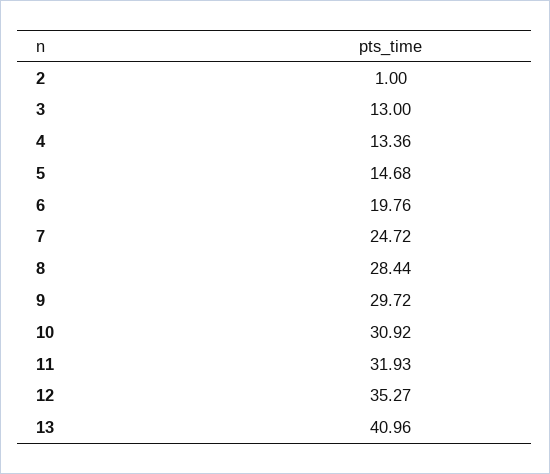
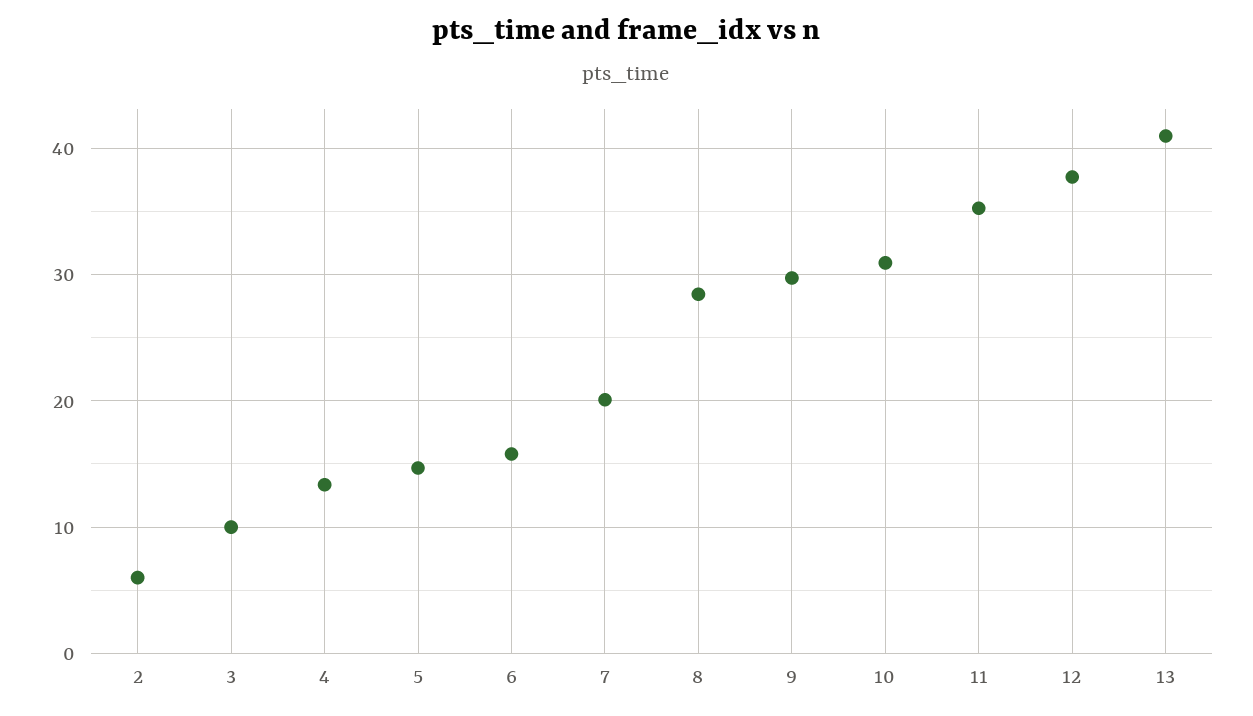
  {
-   "2": 1,
+   "2": 6,
-   "3": 13,
+   "3": 10,
    "4": 13.36,
    "5": 14.68,
-   "6": 19.76,
+   "6": 16,
-   "7": 24.72,
+   "7": 20,
    "8": 28.44,
    "9": 29.72,
    "10": 30.92,
-   "11": 31.93,
+   "11": 35,
-   "12": 35.27,
+   "12": 38,
    "13": 40.96
  }

